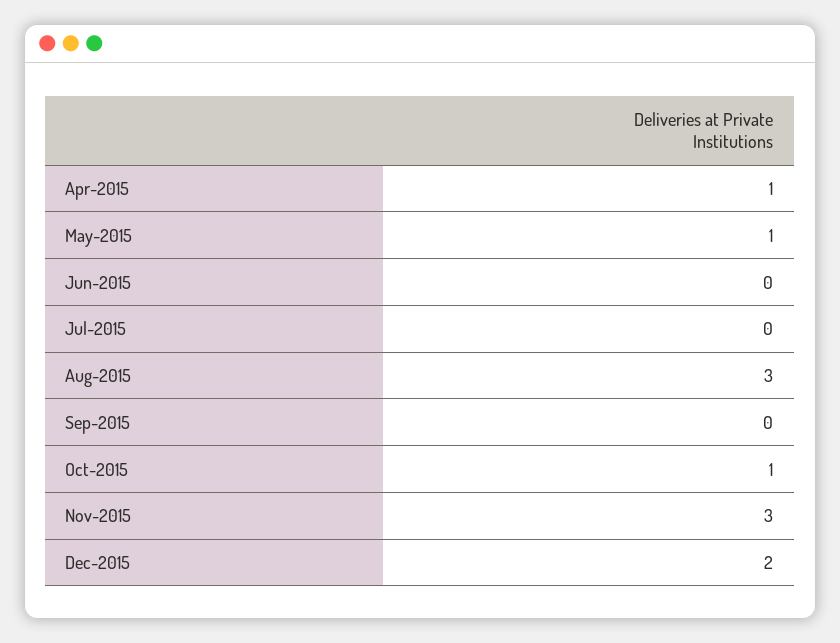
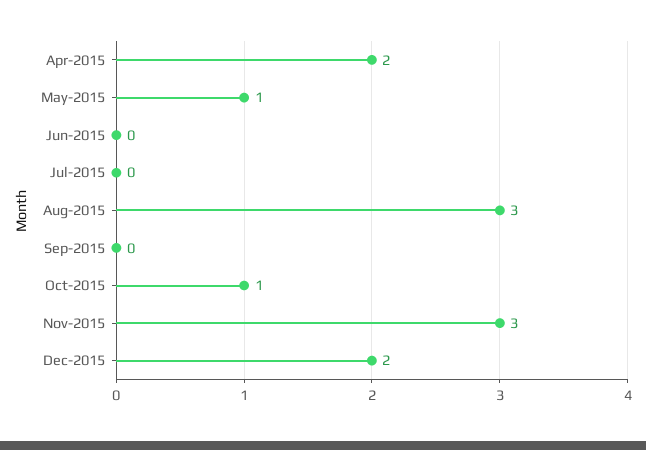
  {
-   "Apr-2015": 1,
+   "Apr-2015": 2,
    "May-2015": 1,
    "Jun-2015": 0,
    "Jul-2015": 0,
    "Aug-2015": 3,
    "Sep-2015": 0,
    "Oct-2015": 1,
    "Nov-2015": 3,
    "Dec-2015": 2
  }

